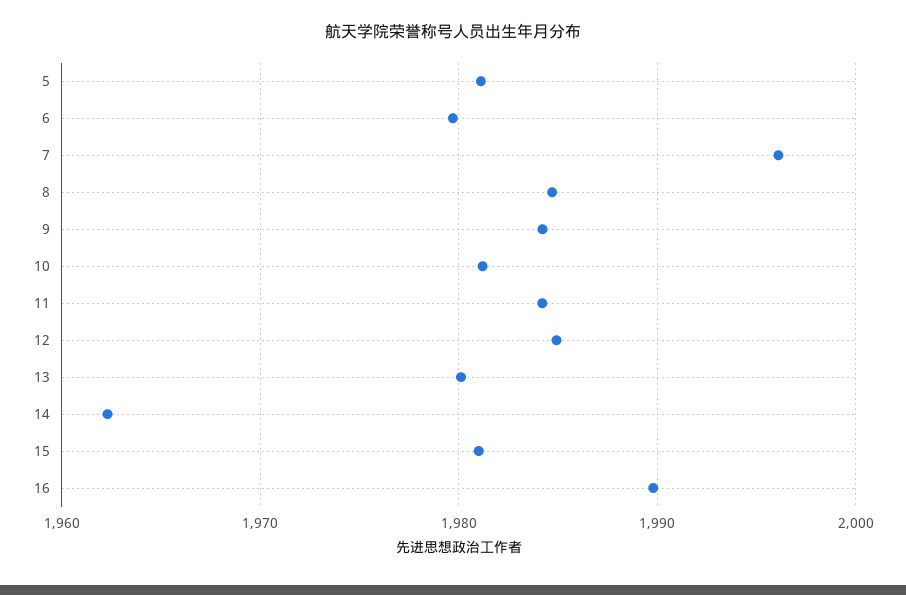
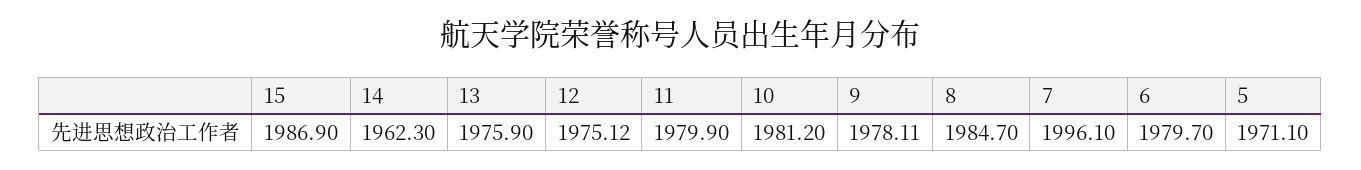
  {
-   "5": 1981,
+   "5": 1971.1,
    "6": 1979.7,
    "7": 1996.1,
    "8": 1984.7,
-   "9": 1984,
+   "9": 1978.11,
    "10": 1981.2,
-   "11": 1984,
+   "11": 1979.9,
-   "12": 1985,
+   "12": 1975.12,
-   "13": 1980,
+   "13": 1975.9,
    "14": 1962.3,
-   "15": 1981,
+   "15": 1986.9
-   "16": 1990
  }

